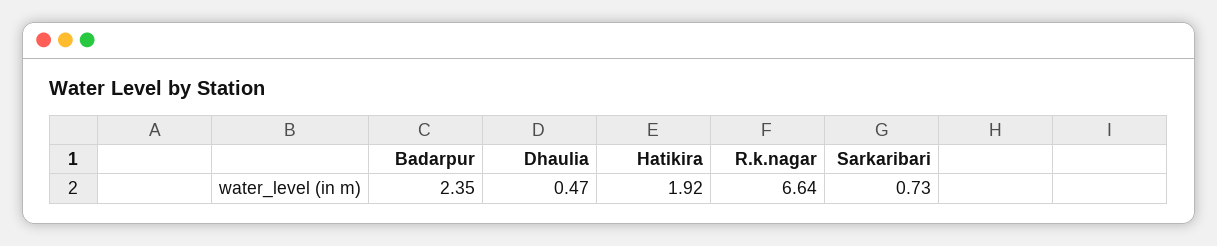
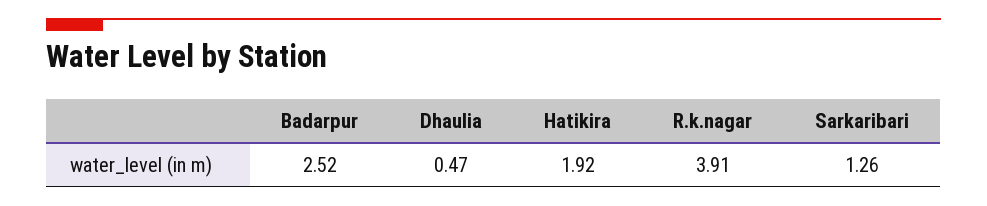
  {
-   "Badarpur": 2.35,
+   "Badarpur": 2.52,
    "Dhaulia": 0.47,
    "Hatikira": 1.92,
-   "R.k.nagar": 6.64,
+   "R.k.nagar": 3.91,
-   "Sarkaribari": 0.73
+   "Sarkaribari": 1.26
  }

